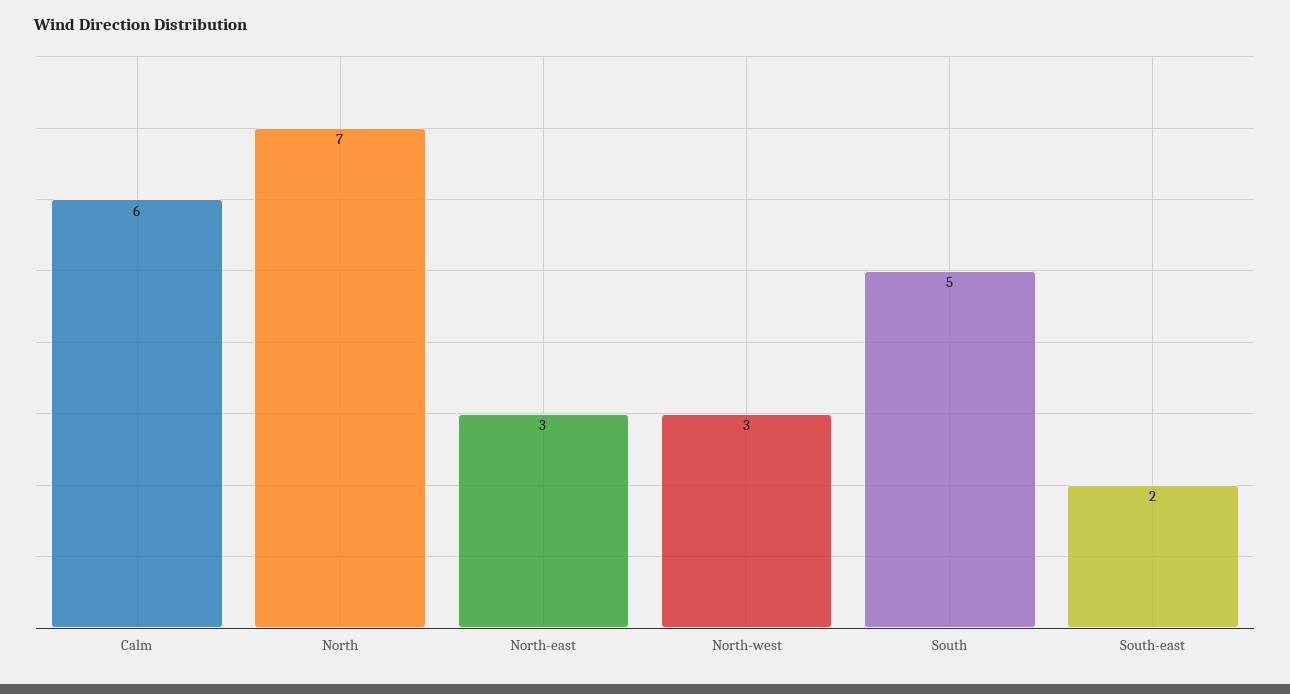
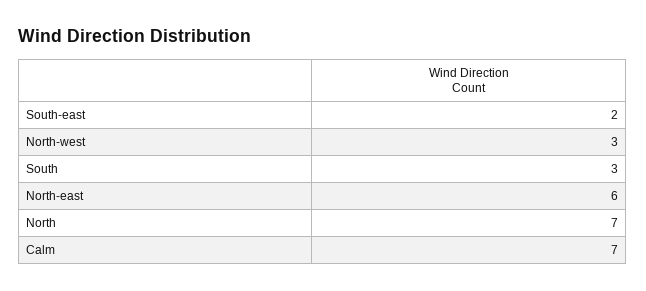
  {
-   "Calm": 6,
+   "Calm": 7,
    "North": 7,
-   "North-east": 3,
+   "North-east": 6,
    "North-west": 3,
-   "South": 5,
+   "South": 3,
    "South-east": 2
  }

